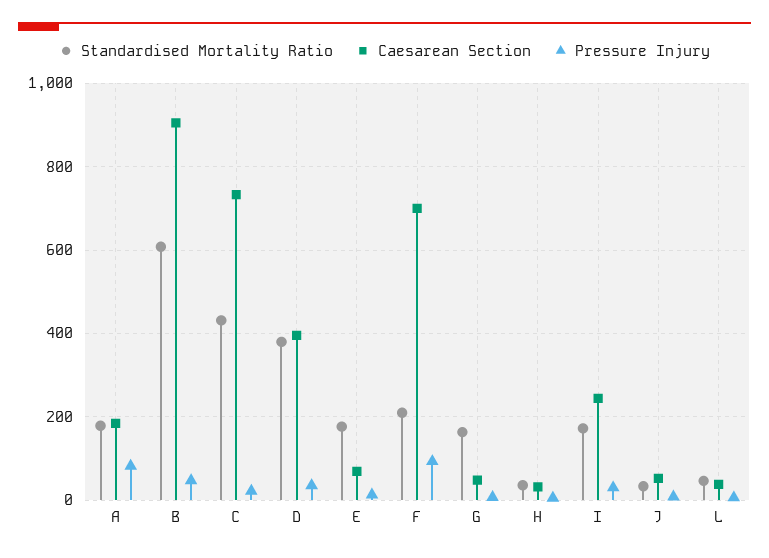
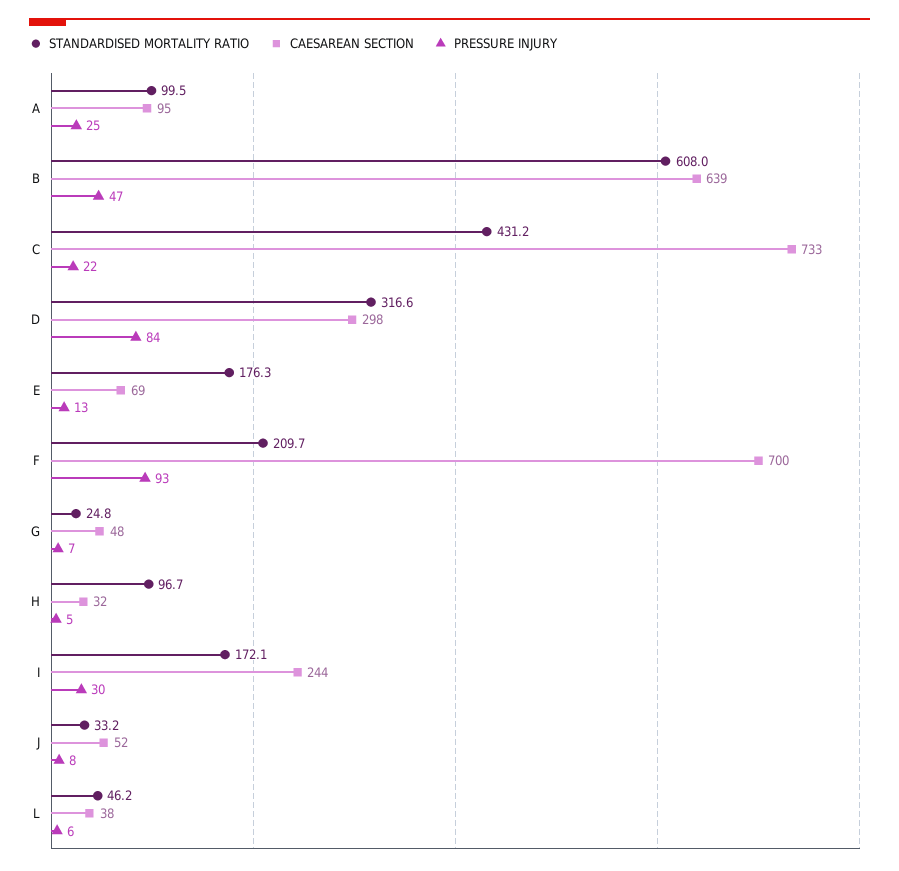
  {
    "Standardised Mortality Ratio": {
-     "A": 180,
+     "A": 99.5,
      "B": 608,
      "C": 431.2,
-     "D": 380,
+     "D": 316.6,
      "E": 176.3,
      "F": 209.7,
-     "G": 160,
+     "G": 24.8,
-     "H": 40,
+     "H": 96.7,
      "I": 172.1,
      "J": 33.2,
      "L": 46.2
    },
    "Caesarean Section": {
-     "A": 180,
+     "A": 95,
-     "B": 900,
+     "B": 639,
      "C": 733,
-     "D": 400,
+     "D": 298,
      "E": 69,
      "F": 700,
      "G": 48,
      "H": 32,
      "I": 244,
      "J": 52,
      "L": 38
    },
    "Pressure Injury": {
-     "A": 80,
+     "A": 25,
      "B": 47,
      "C": 22,
-     "D": 40,
+     "D": 84,
      "E": 13,
      "F": 93,
      "G": 7,
      "H": 5,
      "I": 30,
      "J": 8,
      "L": 6
    }
  }

